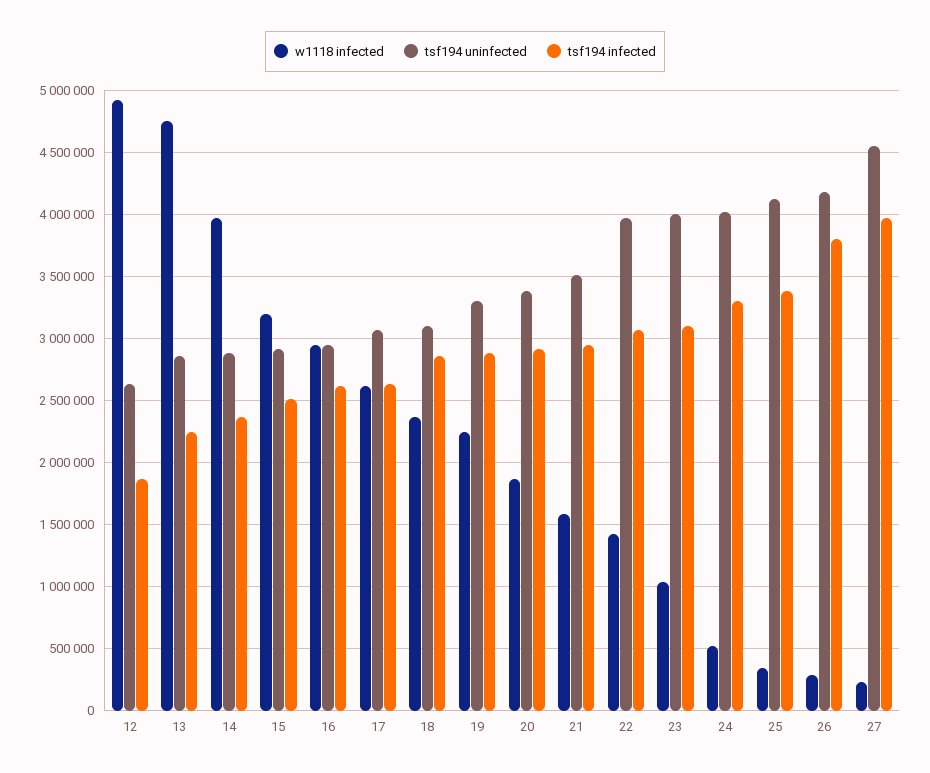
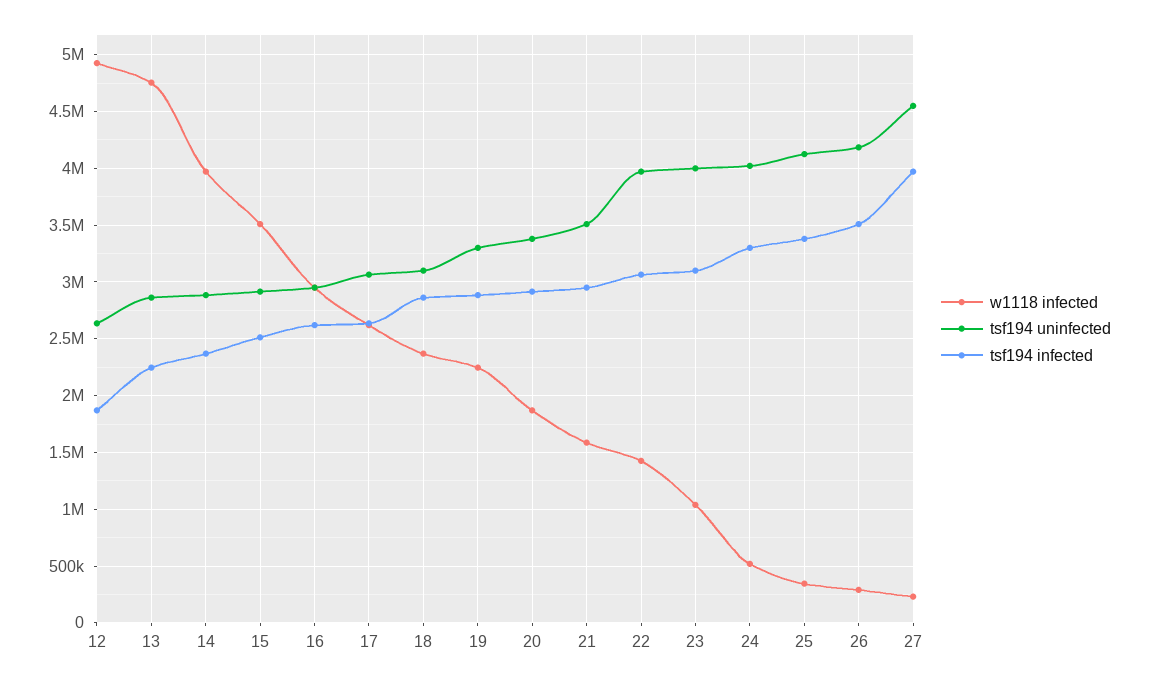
  {
    "w1118 infected": {
      "12": 4950000,
      "13": 4750000,
      "14": 3950000,
-     "15": 3200000,
+     "15": 3500000,
      "16": 2950000,
      "17": 2600000,
      "18": 2350000,
      "19": 2250000,
      "20": 1850000,
      "21": 1600000,
      "22": 1450000,
      "23": 1050000,
      "24": 500000,
      "25": 350000,
      "26": 300000,
      "27": 250000
    },
    "tsf194 uninfected": {
      "12": 2650000,
      "13": 2850000,
      "14": 2900000,
      "15": 2900000,
      "16": 2950000,
      "17": 3050000,
      "18": 3100000,
      "19": 3300000,
      "20": 3400000,
      "21": 3500000,
      "22": 3950000,
      "23": 4000000,
      "24": 4000000,
      "25": 4100000,
      "26": 4200000,
      "27": 4550000
    },
    "tsf194 infected": {
      "12": 1850000,
      "13": 2250000,
      "14": 2350000,
      "15": 2500000,
      "16": 2600000,
      "17": 2650000,
      "18": 2850000,
      "19": 2900000,
      "20": 2900000,
      "21": 2950000,
      "22": 3050000,
      "23": 3100000,
      "24": 3300000,
      "25": 3400000,
-     "26": 3800000,
+     "26": 3500000,
      "27": 3950000
    }
  }

